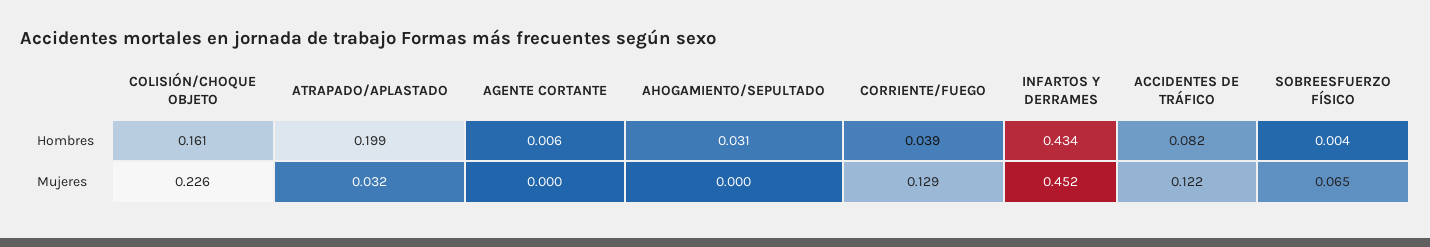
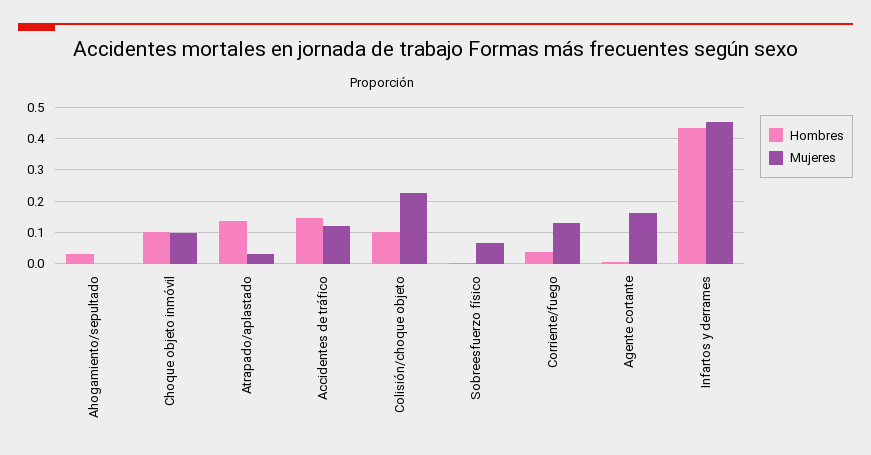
  {
    "Hombres": {
-     "COLISIÓN/CHOQUE OBJETO": 0.161,
+     "COLISIÓN/CHOQUE OBJETO": 0.1,
-     "ATRAPADO/APLASTADO": 0.199,
+     "ATRAPADO/APLASTADO": 0.14,
      "AGENTE CORTANTE": 0.006,
      "AHOGAMIENTO/SEPULTADO": 0.031,
      "CORRIENTE/FUEGO": 0.039,
      "INFARTOS Y DERRAMES": 0.434,
-     "ACCIDENTES DE TRÁFICO": 0.082,
+     "ACCIDENTES DE TRÁFICO": 0.14,
-     "SOBREESFUERZO FÍSICO": 0.004
+     "SOBREESFUERZO FÍSICO": 0.004,
+     "Choque objeto inmóvil": 0.1
    },
    "Mujeres": {
      "COLISIÓN/CHOQUE OBJETO": 0.226,
      "ATRAPADO/APLASTADO": 0.032,
-     "AGENTE CORTANTE": 0,
+     "AGENTE CORTANTE": 0.16,
      "AHOGAMIENTO/SEPULTADO": 0,
      "CORRIENTE/FUEGO": 0.129,
      "INFARTOS Y DERRAMES": 0.452,
      "ACCIDENTES DE TRÁFICO": 0.122,
-     "SOBREESFUERZO FÍSICO": 0.065
+     "SOBREESFUERZO FÍSICO": 0.065,
+     "Choque objeto inmóvil": 0.1
    }
  }

